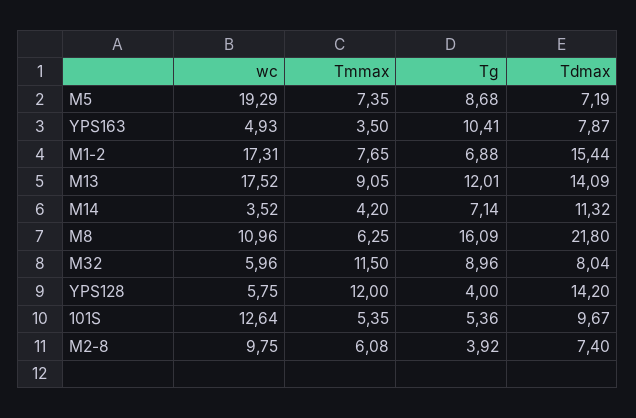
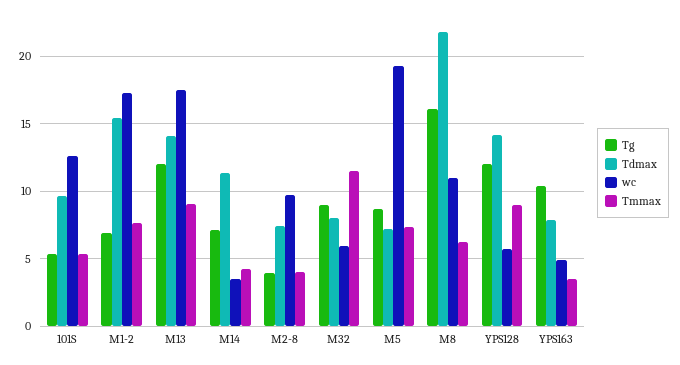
  {
    "wc": {
      "M5": 19.29,
      "YPS163": 4.93,
      "M1-2": 17.31,
      "M13": 17.52,
      "M14": 3.52,
      "M8": 10.96,
      "M32": 5.96,
      "YPS128": 5.75,
      "101S": 12.64,
      "M2-8": 9.75
    },
    "Tmmax": {
      "M5": 7.35,
      "YPS163": 3.5,
      "M1-2": 7.65,
      "M13": 9.05,
      "M14": 4.2,
      "M8": 6.25,
      "M32": 11.5,
-     "YPS128": 12,
+     "YPS128": 9,
      "101S": 5.35,
-     "M2-8": 6.08
+     "M2-8": 4
    },
    "Tg": {
      "M5": 8.68,
      "YPS163": 10.41,
      "M1-2": 6.88,
      "M13": 12.01,
      "M14": 7.14,
      "M8": 16.09,
      "M32": 8.96,
-     "YPS128": 4,
+     "YPS128": 12,
      "101S": 5.36,
      "M2-8": 3.92
    },
    "Tdmax": {
      "M5": 7.19,
      "YPS163": 7.87,
      "M1-2": 15.44,
      "M13": 14.09,
      "M14": 11.32,
      "M8": 21.8,
      "M32": 8.04,
      "YPS128": 14.2,
      "101S": 9.67,
      "M2-8": 7.4
    }
  }

